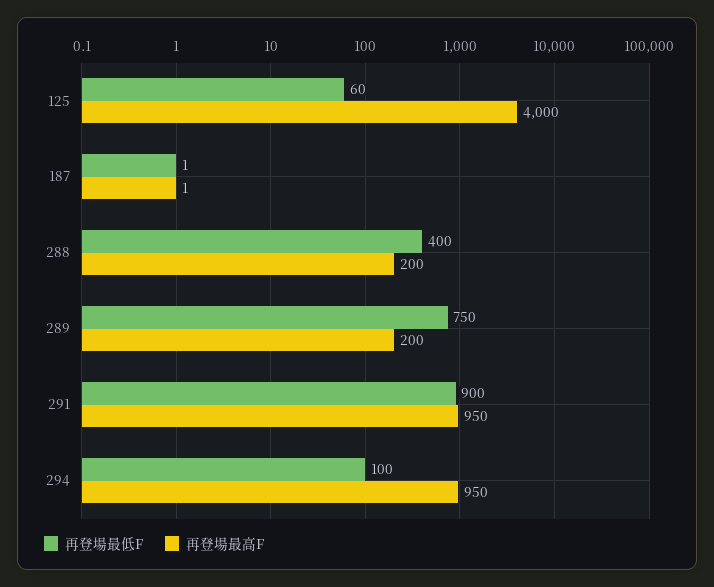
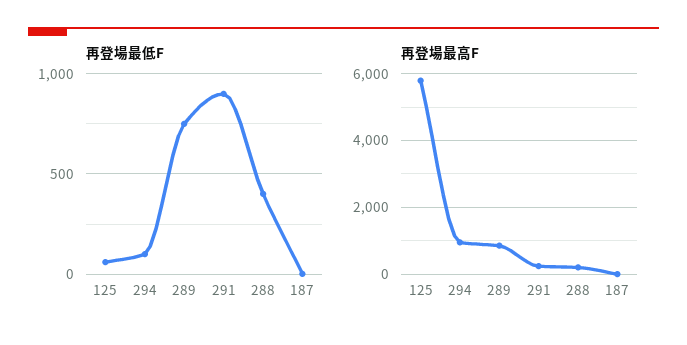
  {
    "再登場最低F": {
      "125": 60,
      "187": 1,
      "288": 400,
      "289": 750,
      "291": 900,
      "294": 100
    },
    "再登場最高F": {
-     "125": 4000,
+     "125": 5800,
      "187": 1,
      "288": 200,
-     "289": 200,
+     "289": 800,
-     "291": 950,
+     "291": 200,
      "294": 950
    }
  }

